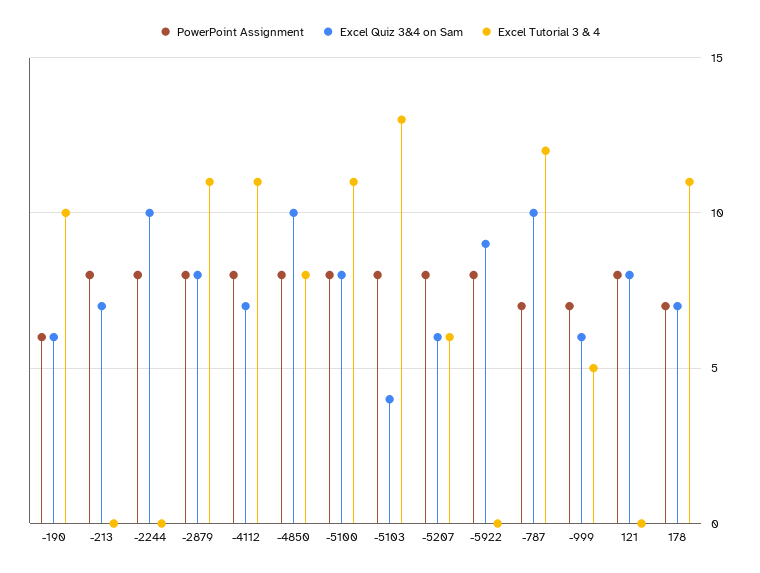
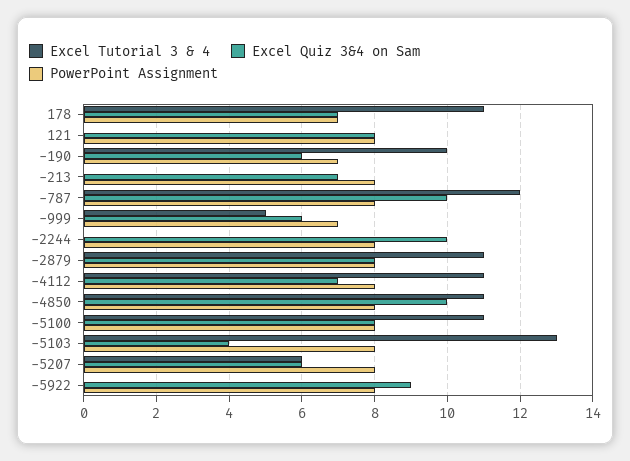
  {
    "PowerPoint Assignment": {
-     "-190": 6,
+     "-190": 7,
      "-213": 8,
      "-2244": 8,
      "-2879": 8,
      "-4112": 8,
      "-4850": 8,
      "-5100": 8,
      "-5103": 8,
      "-5207": 8,
      "-5922": 8,
-     "-787": 7,
+     "-787": 8,
      "-999": 7,
      "121": 8,
      "178": 7
    },
    "Excel Quiz 3&4 on Sam": {
      "-190": 6,
      "-213": 7,
      "-2244": 10,
      "-2879": 8,
      "-4112": 7,
      "-4850": 10,
      "-5100": 8,
      "-5103": 4,
      "-5207": 6,
      "-5922": 9,
      "-787": 10,
      "-999": 6,
      "121": 8,
      "178": 7
    },
    "Excel Tutorial 3 & 4": {
      "-190": 10,
      "-213": 0,
      "-2244": 0,
      "-2879": 11,
      "-4112": 11,
-     "-4850": 8,
+     "-4850": 11,
      "-5100": 11,
      "-5103": 13,
      "-5207": 6,
      "-5922": 0,
      "-787": 12,
      "-999": 5,
      "121": 0,
      "178": 11
    }
  }

